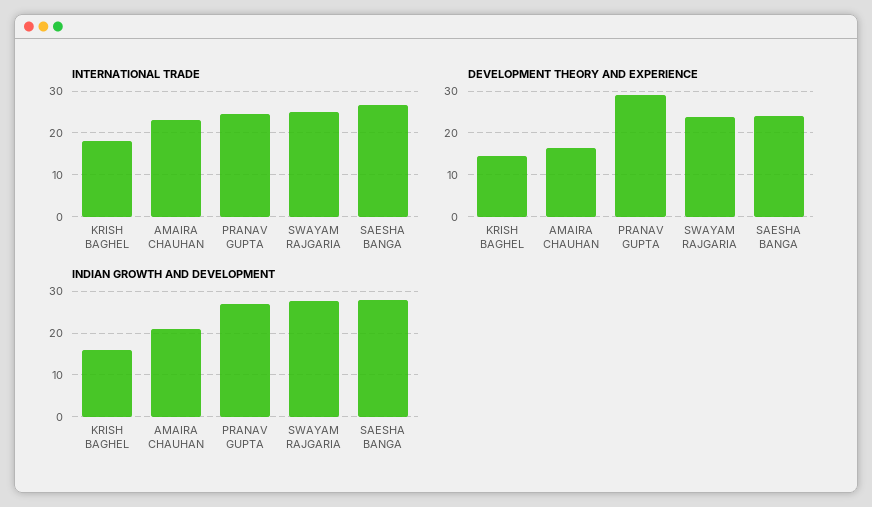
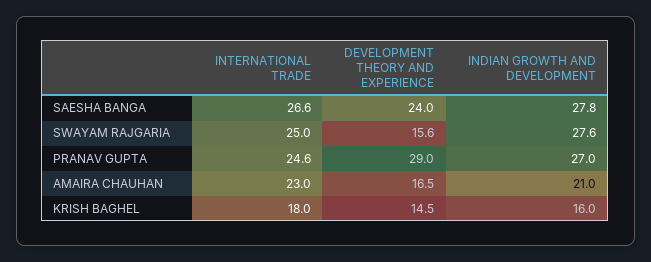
  {
    "INTERNATIONAL TRADE": {
      "KRISH BAGHEL": 18,
      "AMAIRA CHAUHAN": 23,
      "PRANAV GUPTA": 24.6,
      "SWAYAM RAJGARIA": 25,
      "SAESHA BANGA": 26.6
    },
    "DEVELOPMENT THEORY AND EXPERIENCE": {
      "KRISH BAGHEL": 14.5,
      "AMAIRA CHAUHAN": 16.5,
      "PRANAV GUPTA": 29,
-     "SWAYAM RAJGARIA": 24,
+     "SWAYAM RAJGARIA": 15.6,
      "SAESHA BANGA": 24
    },
    "INDIAN GROWTH AND DEVELOPMENT": {
      "KRISH BAGHEL": 16,
      "AMAIRA CHAUHAN": 21,
      "PRANAV GUPTA": 27,
      "SWAYAM RAJGARIA": 27.6,
      "SAESHA BANGA": 27.8
    }
  }

